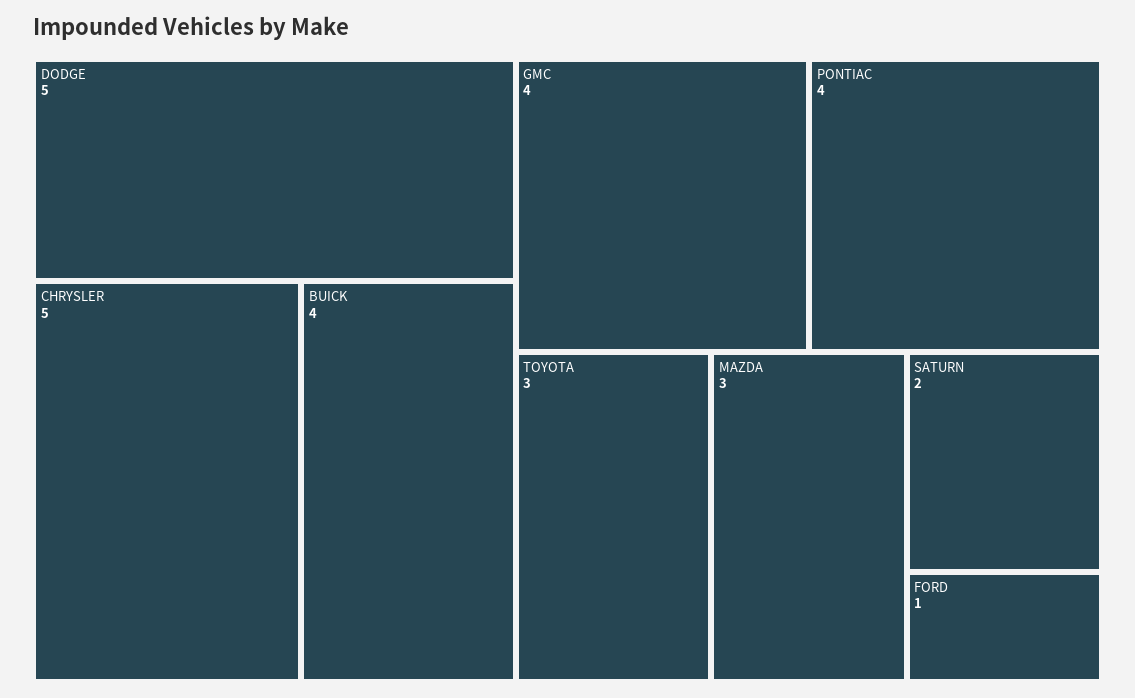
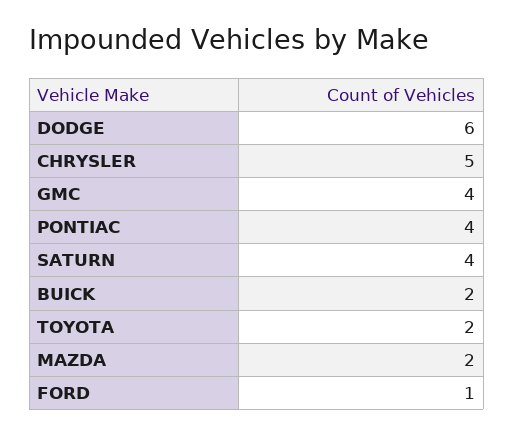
  {
-   "DODGE": 5,
+   "DODGE": 6,
    "CHRYSLER": 5,
-   "BUICK": 4,
+   "BUICK": 2,
    "GMC": 4,
    "PONTIAC": 4,
-   "TOYOTA": 3,
+   "TOYOTA": 2,
-   "MAZDA": 3,
+   "MAZDA": 2,
-   "SATURN": 2,
+   "SATURN": 4,
    "FORD": 1
  }

